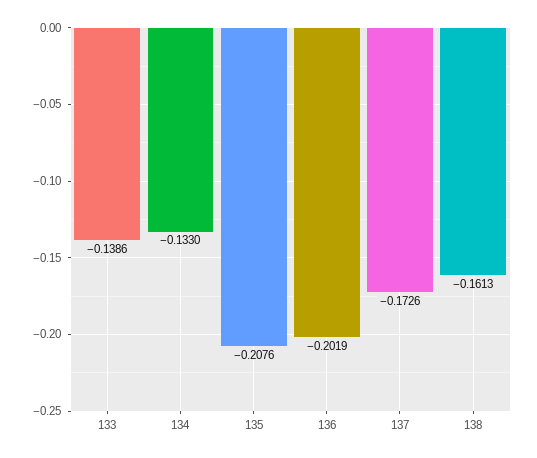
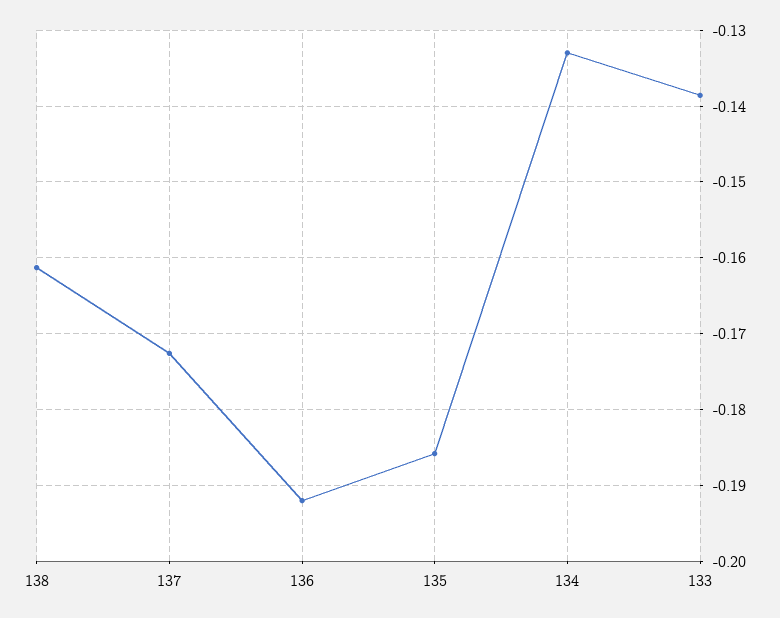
  {
    "133": -0.1386,
    "134": -0.133,
-   "135": -0.2076,
+   "135": -0.186,
-   "136": -0.2019,
+   "136": -0.192,
    "137": -0.1726,
    "138": -0.1613
  }

